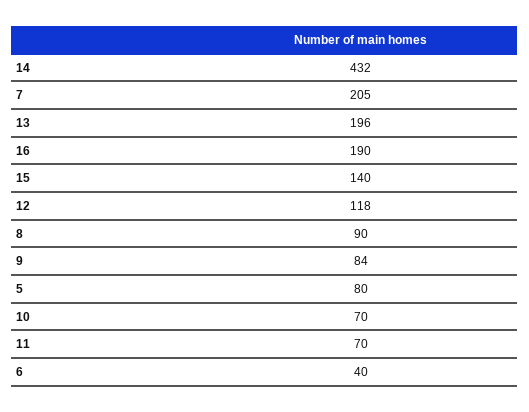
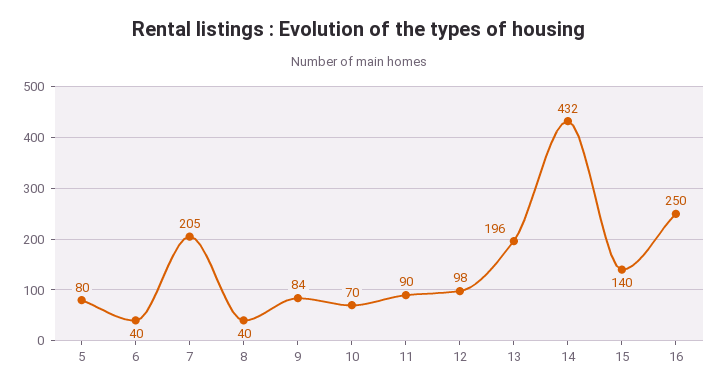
  {
    "14": 432,
    "7": 205,
    "13": 196,
-   "16": 190,
+   "16": 250,
    "15": 140,
-   "12": 118,
+   "12": 98,
-   "8": 90,
+   "8": 40,
    "9": 84,
    "5": 80,
    "10": 70,
-   "11": 70,
+   "11": 90,
    "6": 40
  }

